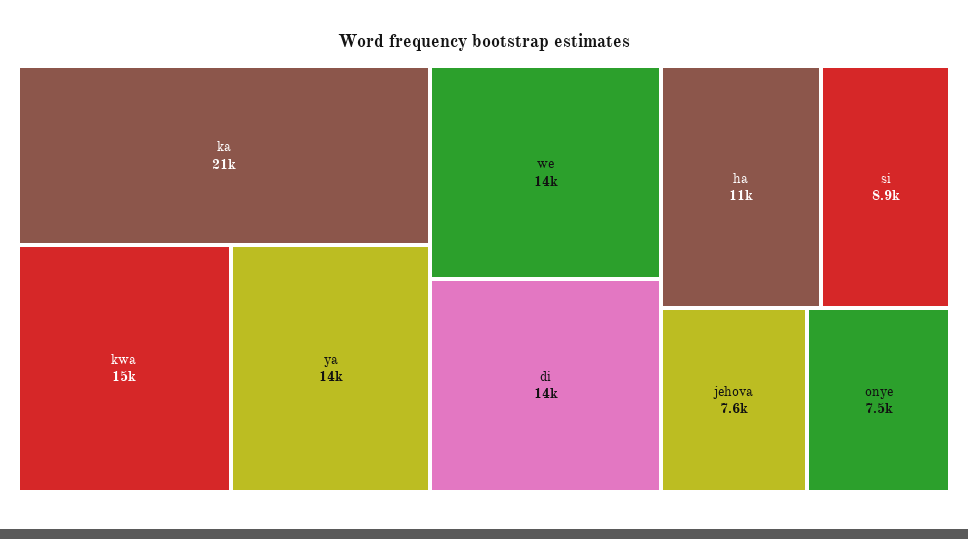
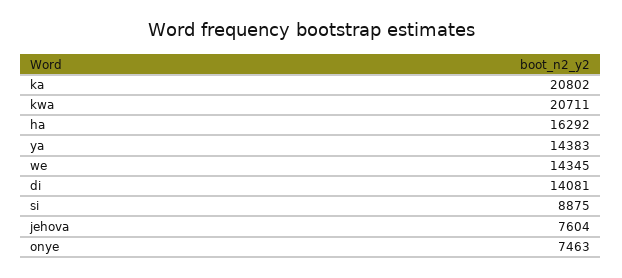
  {
    "ka": 20802,
-   "kwa": 15000,
+   "kwa": 20711,
    "ya": 14383,
    "we": 14345,
    "di": 14081,
-   "ha": 11000,
+   "ha": 16292,
    "si": 8875,
    "jehova": 7604,
    "onye": 7463
  }

